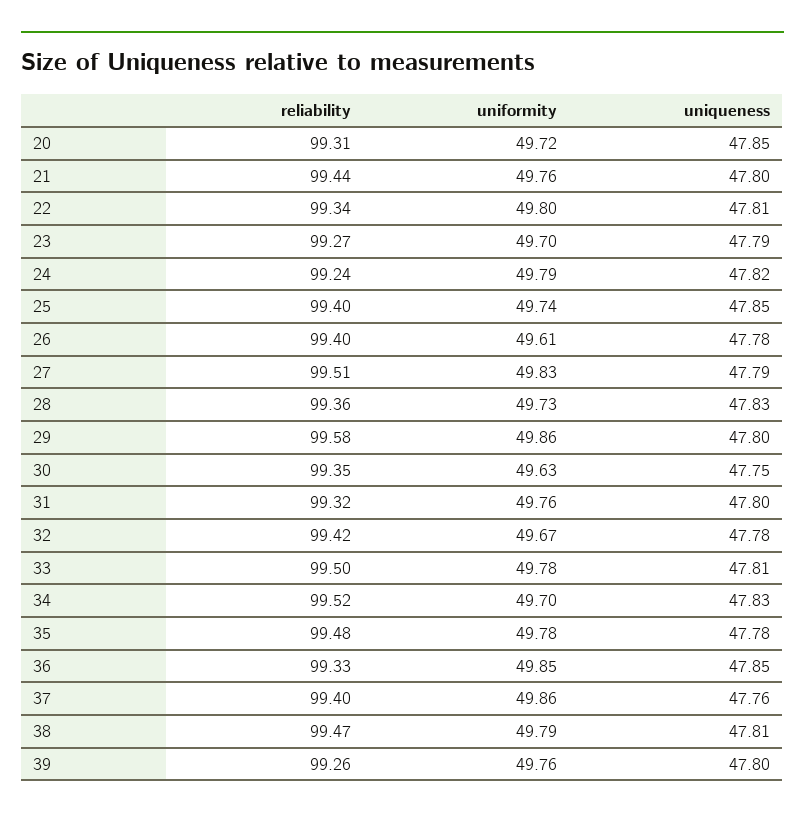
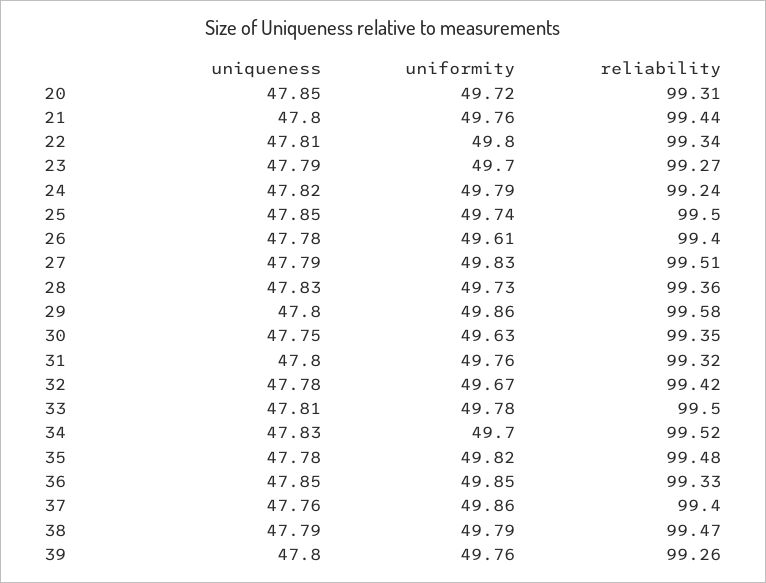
  {
    "reliability": {
      "20": 99.31,
      "21": 99.44,
      "22": 99.34,
      "23": 99.27,
      "24": 99.24,
-     "25": 99.4,
+     "25": 99.5,
      "26": 99.4,
      "27": 99.51,
      "28": 99.36,
      "29": 99.58,
      "30": 99.35,
      "31": 99.32,
      "32": 99.42,
      "33": 99.5,
      "34": 99.52,
      "35": 99.48,
      "36": 99.33,
      "37": 99.4,
      "38": 99.47,
      "39": 99.26
    },
    "uniformity": {
      "20": 49.72,
      "21": 49.76,
      "22": 49.8,
      "23": 49.7,
      "24": 49.79,
      "25": 49.74,
      "26": 49.61,
      "27": 49.83,
      "28": 49.73,
      "29": 49.86,
      "30": 49.63,
      "31": 49.76,
      "32": 49.67,
      "33": 49.78,
      "34": 49.7,
-     "35": 49.78,
+     "35": 49.82,
      "36": 49.85,
      "37": 49.86,
      "38": 49.79,
      "39": 49.76
    },
    "uniqueness": {
      "20": 47.85,
      "21": 47.8,
      "22": 47.81,
      "23": 47.79,
      "24": 47.82,
      "25": 47.85,
      "26": 47.78,
      "27": 47.79,
      "28": 47.83,
      "29": 47.8,
      "30": 47.75,
      "31": 47.8,
      "32": 47.78,
      "33": 47.81,
      "34": 47.83,
      "35": 47.78,
      "36": 47.85,
      "37": 47.76,
-     "38": 47.81,
+     "38": 47.79,
      "39": 47.8
    }
  }

